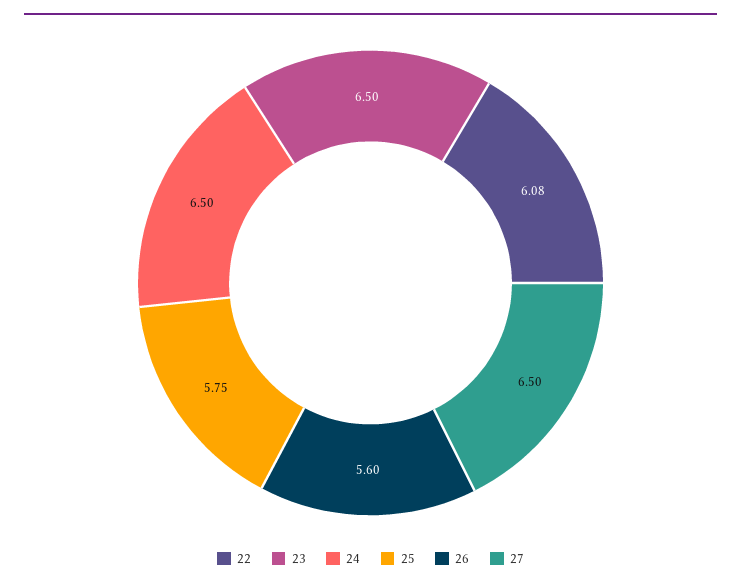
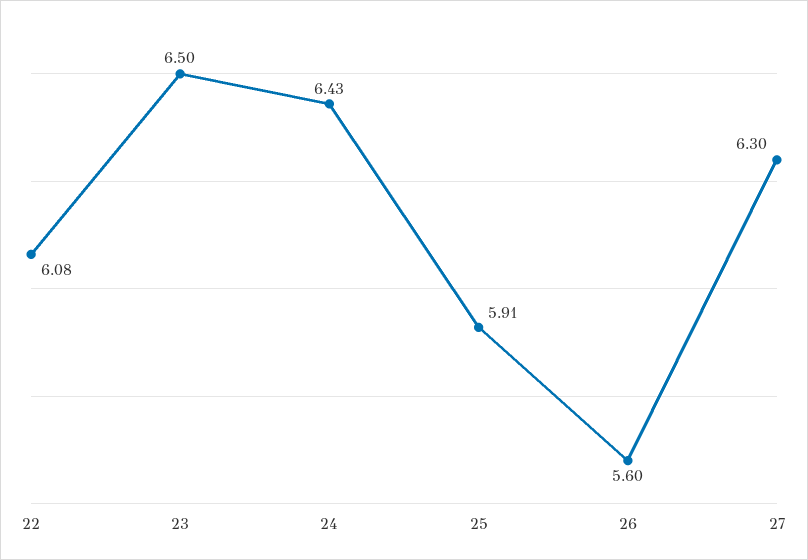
  {
    "22": 6.08,
    "23": 6.5,
-   "24": 6.5,
+   "24": 6.43,
-   "25": 5.75,
+   "25": 5.91,
    "26": 5.6,
-   "27": 6.5
+   "27": 6.3
  }

